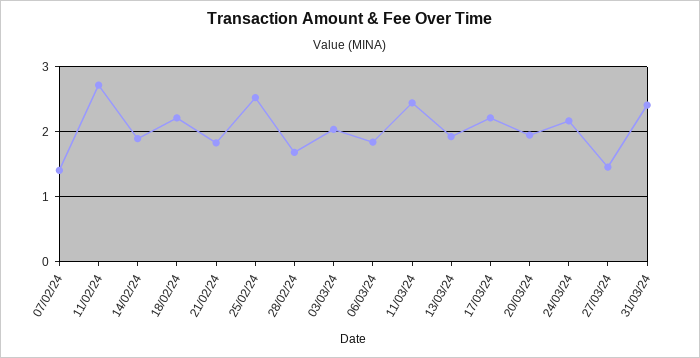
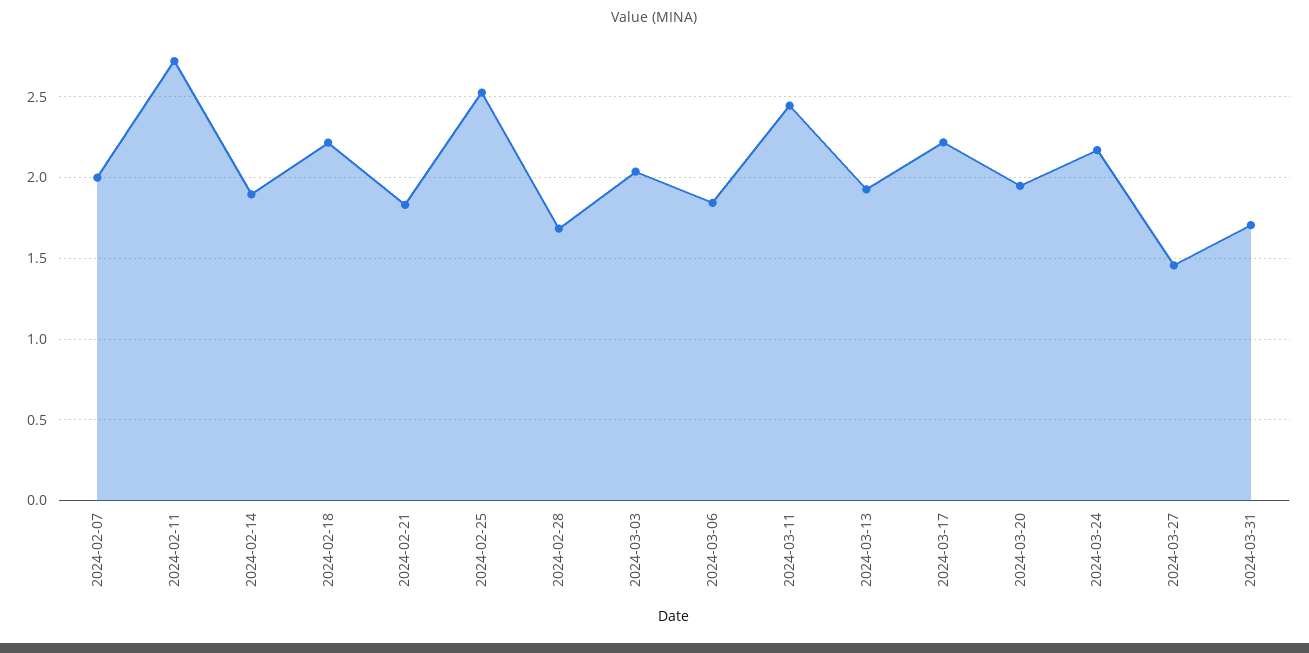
  {
-   "07/02/24": 1.4,
+   "07/02/24": 2,
    "11/02/24": 2.7,
    "14/02/24": 1.9,
    "18/02/24": 2.2,
    "21/02/24": 1.85,
    "25/02/24": 2.55,
    "28/02/24": 1.7,
    "03/03/24": 2.05,
    "06/03/24": 1.85,
    "11/03/24": 2.45,
    "13/03/24": 1.95,
    "17/03/24": 2.2,
    "20/03/24": 1.95,
    "24/03/24": 2.15,
    "27/03/24": 1.45,
-   "31/03/24": 2.4
+   "31/03/24": 1.7
  }

